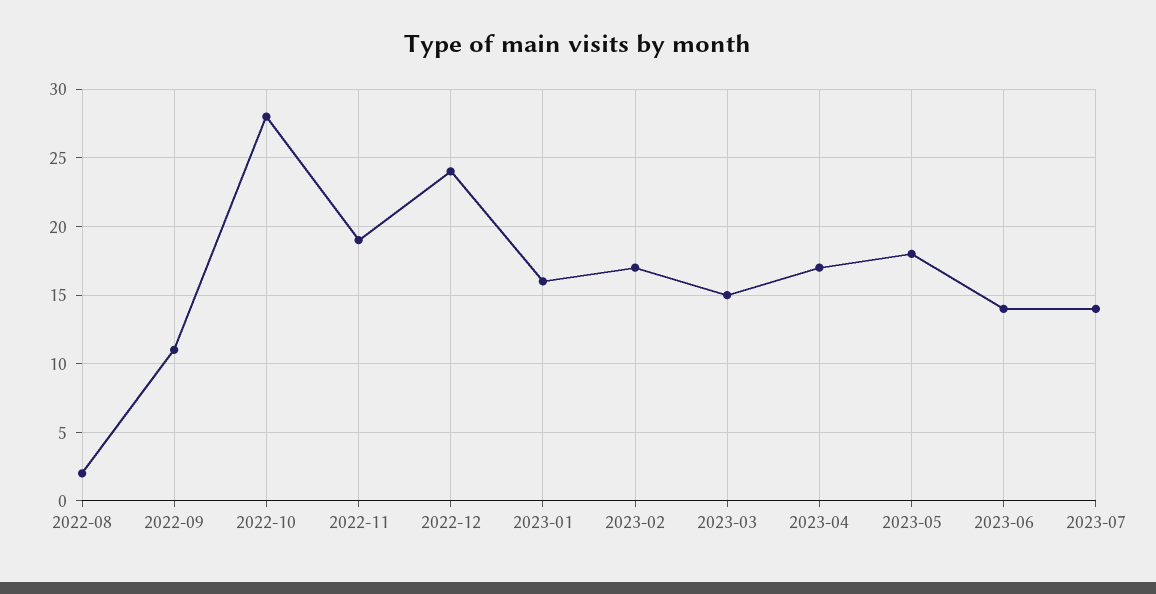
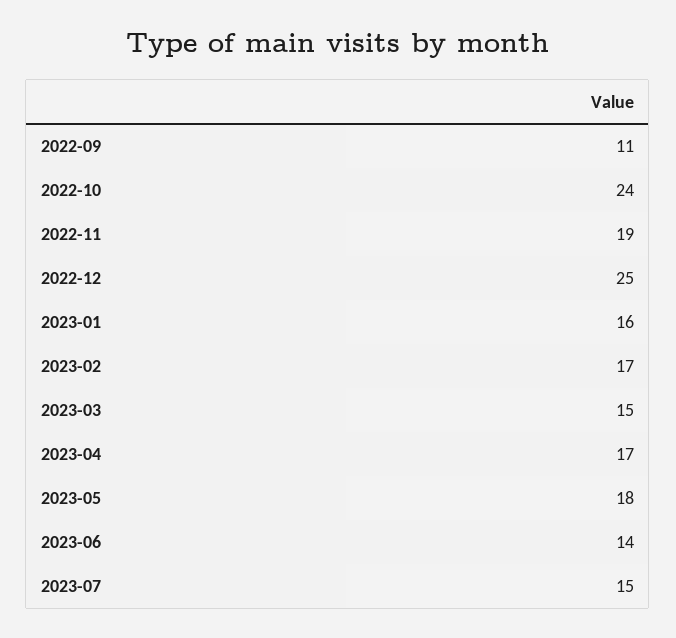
  {
-   "2022-08": 2,
    "2022-09": 11,
-   "2022-10": 28,
+   "2022-10": 24,
    "2022-11": 19,
-   "2022-12": 24,
+   "2022-12": 25,
    "2023-01": 16,
    "2023-02": 17,
    "2023-03": 15,
    "2023-04": 17,
    "2023-05": 18,
    "2023-06": 14,
-   "2023-07": 14
+   "2023-07": 15
  }

